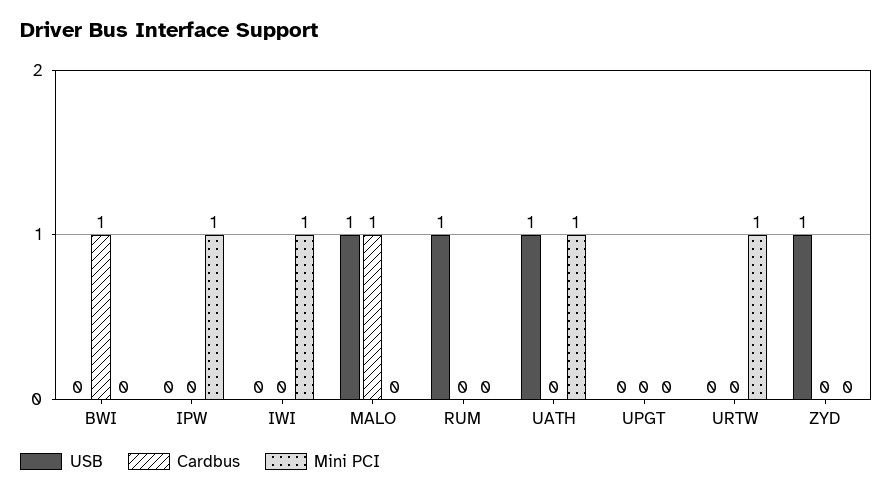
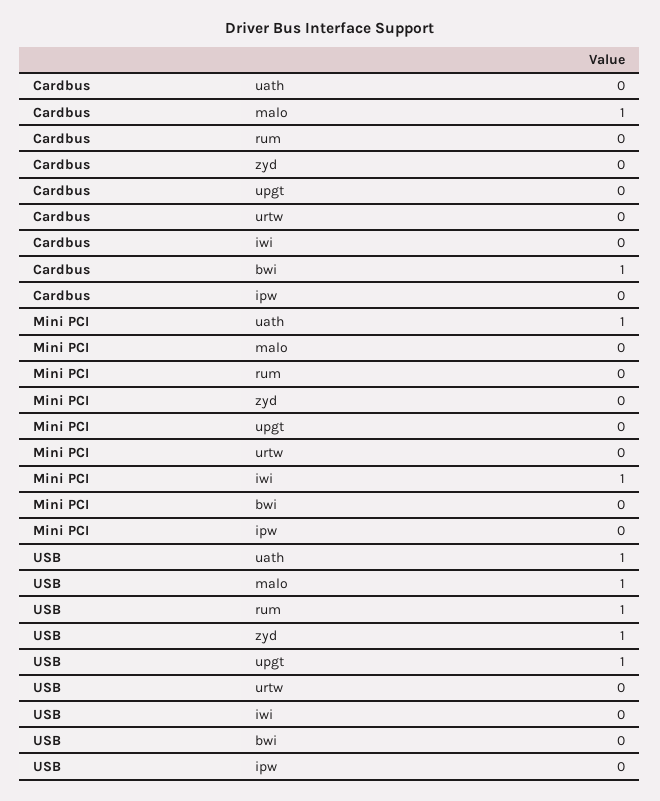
  {
    "USB": {
      "BWI": 0,
      "IPW": 0,
      "IWI": 0,
      "MALO": 1,
      "RUM": 1,
      "UATH": 1,
-     "UPGT": 0,
+     "UPGT": 1,
      "URTW": 0,
      "ZYD": 1
    },
    "Cardbus": {
      "BWI": 1,
      "IPW": 0,
      "IWI": 0,
      "MALO": 1,
      "RUM": 0,
      "UATH": 0,
      "UPGT": 0,
      "URTW": 0,
      "ZYD": 0
    },
    "Mini PCI": {
      "BWI": 0,
-     "IPW": 1,
+     "IPW": 0,
      "IWI": 1,
      "MALO": 0,
      "RUM": 0,
      "UATH": 1,
      "UPGT": 0,
-     "URTW": 1,
+     "URTW": 0,
      "ZYD": 0
    }
  }

